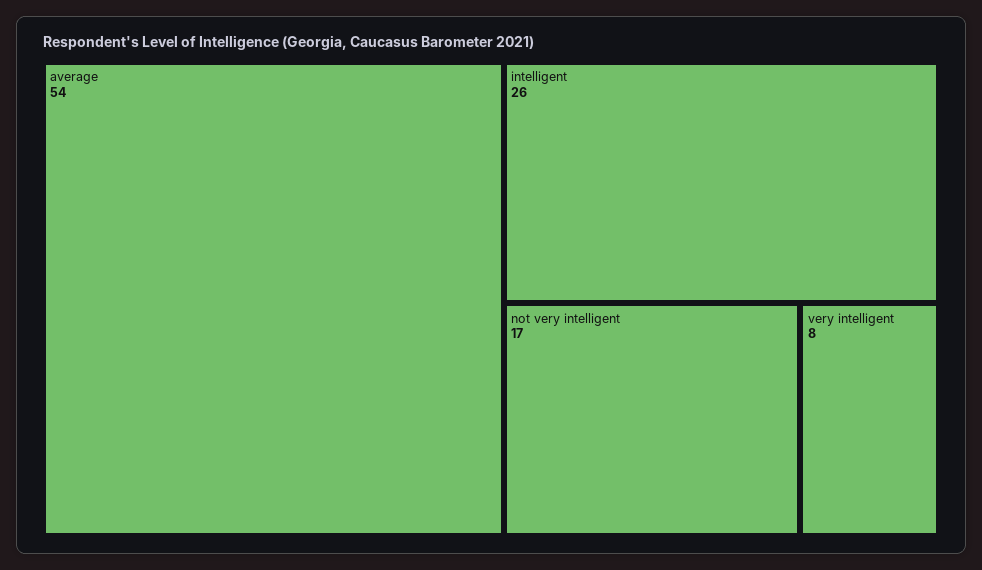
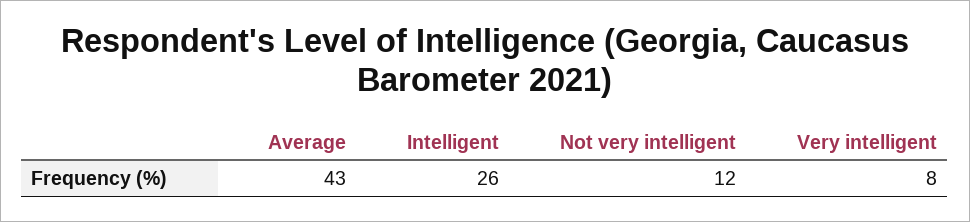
  {
-   "average": 54,
+   "average": 43,
    "intelligent": 26,
-   "not very intelligent": 17,
+   "not very intelligent": 12,
    "very intelligent": 8
  }

